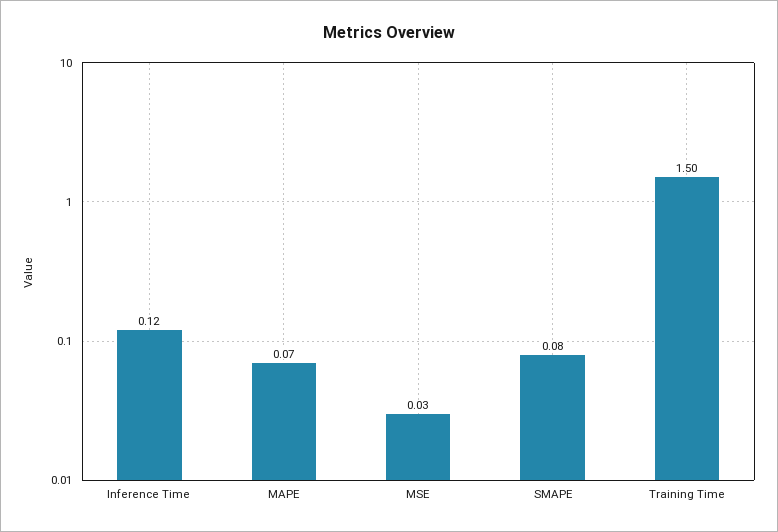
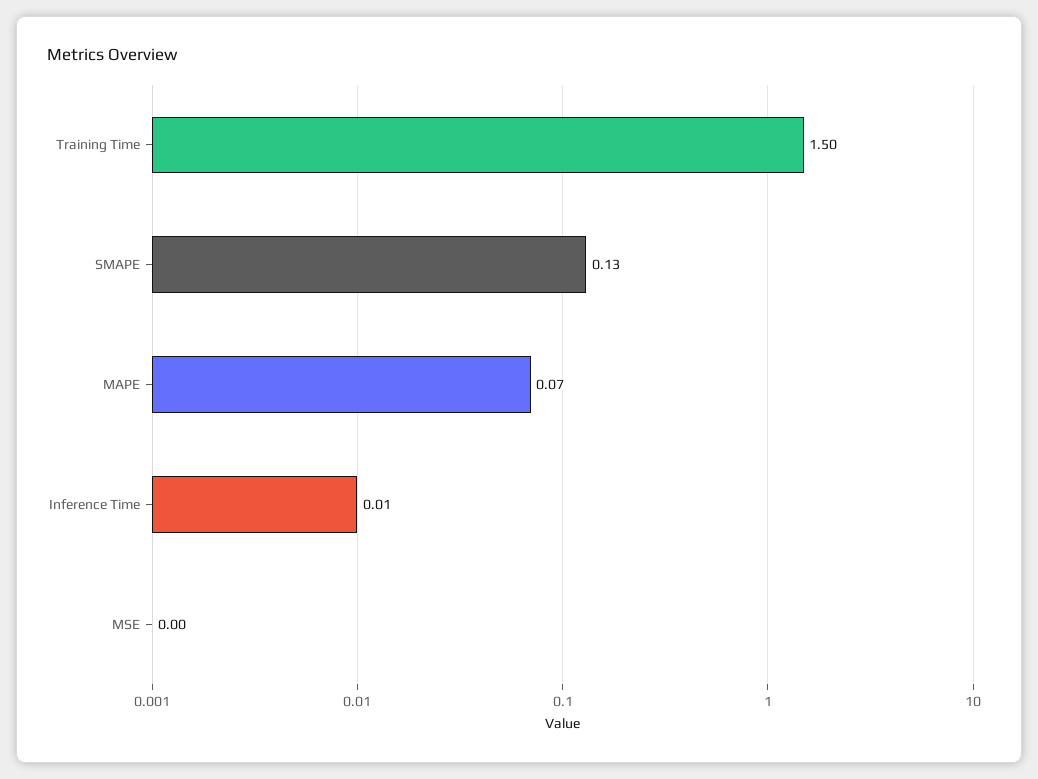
  {
-   "Inference Time": 0.12,
+   "Inference Time": 0.01,
    "MAPE": 0.07,
-   "MSE": 0.03,
+   "MSE": 0,
-   "SMAPE": 0.08,
+   "SMAPE": 0.13,
    "Training Time": 1.5
  }

